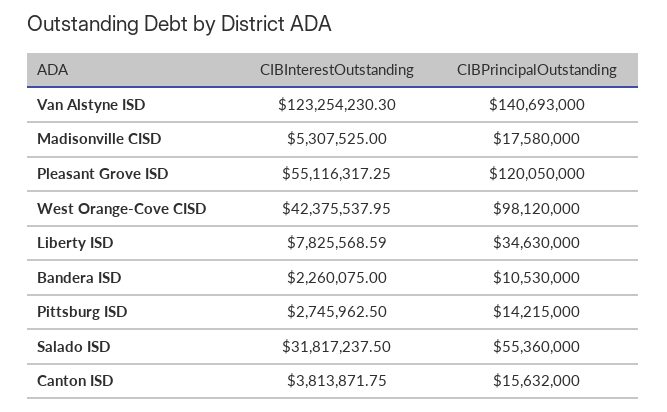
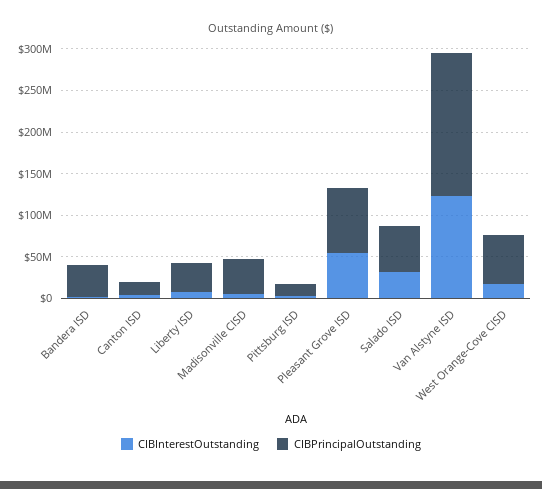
  {
    "CIBInterestOutstanding": {
      "Van Alstyne ISD": 123254230.3,
      "Madisonville CISD": 5307525,
      "Pleasant Grove ISD": 55116317.25,
-     "West Orange-Cove CISD": 42375537.95,
+     "West Orange-Cove CISD": 20000000,
      "Liberty ISD": 7825568.59,
      "Bandera ISD": 2260075,
      "Pittsburg ISD": 2745962.5,
      "Salado ISD": 31817237.5,
      "Canton ISD": 3813871.75
    },
    "CIBPrincipalOutstanding": {
-     "Van Alstyne ISD": 140693000,
+     "Van Alstyne ISD": 170000000,
-     "Madisonville CISD": 17580000,
+     "Madisonville CISD": 40000000,
-     "Pleasant Grove ISD": 120050000,
+     "Pleasant Grove ISD": 80000000,
-     "West Orange-Cove CISD": 98120000,
+     "West Orange-Cove CISD": 60000000,
      "Liberty ISD": 34630000,
-     "Bandera ISD": 10530000,
+     "Bandera ISD": 40000000,
      "Pittsburg ISD": 14215000,
      "Salado ISD": 55360000,
      "Canton ISD": 15632000
    }
  }

